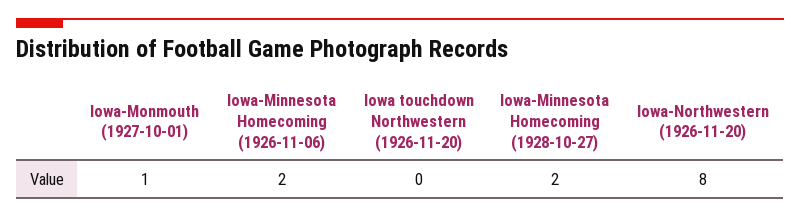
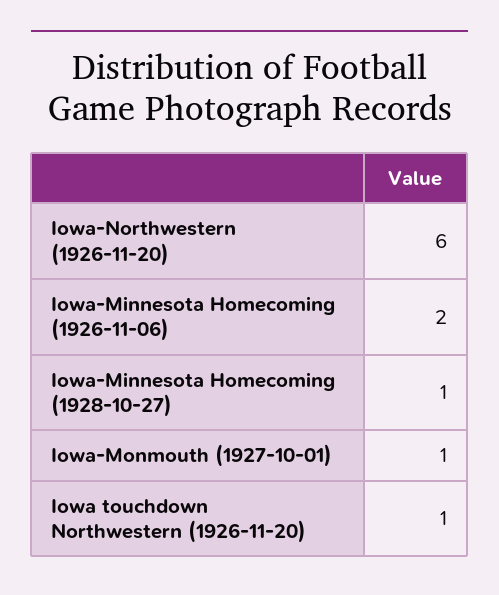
  {
    "Iowa-Monmouth (1927-10-01)": 1,
    "Iowa-Minnesota Homecoming (1926-11-06)": 2,
-   "Iowa touchdown Northwestern (1926-11-20)": 0,
+   "Iowa touchdown Northwestern (1926-11-20)": 1,
-   "Iowa-Minnesota Homecoming (1928-10-27)": 2,
+   "Iowa-Minnesota Homecoming (1928-10-27)": 1,
-   "Iowa-Northwestern (1926-11-20)": 8
+   "Iowa-Northwestern (1926-11-20)": 6
  }

